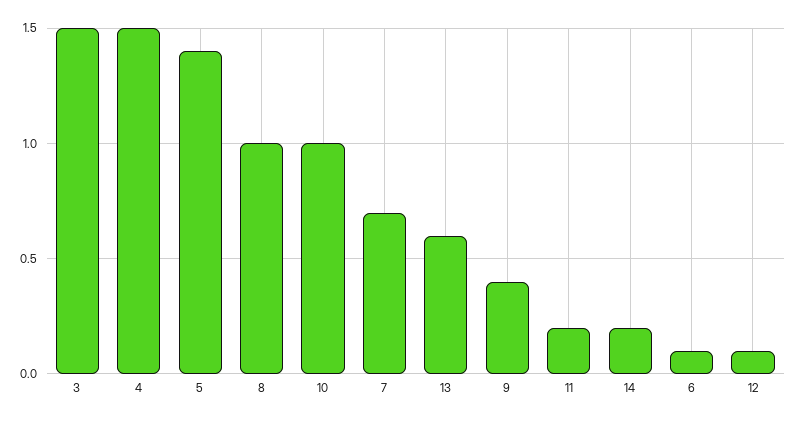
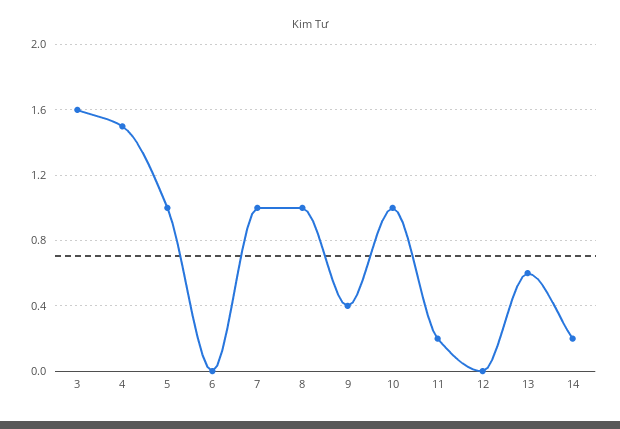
  {
-   "3": 1.5,
+   "3": 1.6,
    "4": 1.5,
-   "5": 1.4,
+   "5": 1,
    "8": 1,
    "10": 1,
-   "7": 0.7,
+   "7": 1,
    "13": 0.6,
    "9": 0.4,
    "11": 0.2,
    "14": 0.2,
-   "6": 0.1,
+   "6": 0,
-   "12": 0.1
+   "12": 0
  }

